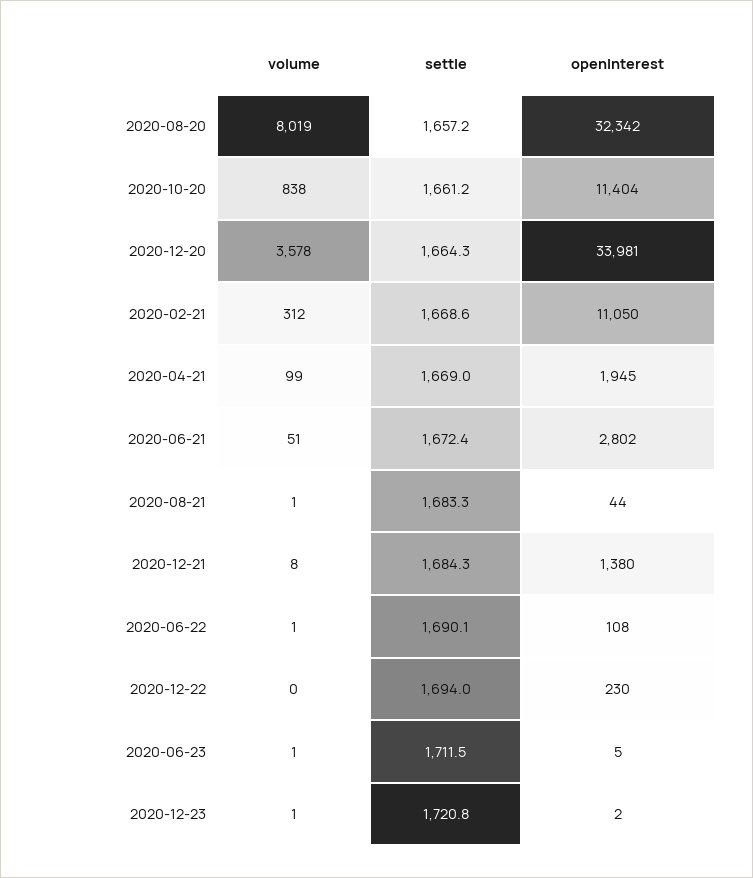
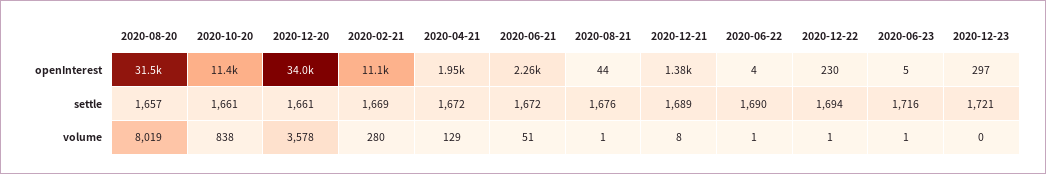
  {
    "volume": {
      "2020-08-20": 8019,
      "2020-10-20": 838,
      "2020-12-20": 3578,
-     "2020-02-21": 312,
+     "2020-02-21": 280,
-     "2020-04-21": 99,
+     "2020-04-21": 129,
      "2020-06-21": 51,
      "2020-08-21": 1,
      "2020-12-21": 8,
      "2020-06-22": 1,
-     "2020-12-22": 0,
+     "2020-12-22": 1,
      "2020-06-23": 1,
-     "2020-12-23": 1
+     "2020-12-23": 0
    },
    "settle": {
      "2020-08-20": 1657.2,
      "2020-10-20": 1661.2,
-     "2020-12-20": 1664.3,
+     "2020-12-20": 1661,
      "2020-02-21": 1668.6,
-     "2020-04-21": 1669,
+     "2020-04-21": 1672,
      "2020-06-21": 1672.4,
-     "2020-08-21": 1683.3,
+     "2020-08-21": 1676,
-     "2020-12-21": 1684.3,
+     "2020-12-21": 1689,
      "2020-06-22": 1690.1,
      "2020-12-22": 1694,
-     "2020-06-23": 1711.5,
+     "2020-06-23": 1716,
      "2020-12-23": 1720.8
    },
    "openInterest": {
-     "2020-08-20": 32342,
+     "2020-08-20": 31500,
      "2020-10-20": 11404,
      "2020-12-20": 33981,
      "2020-02-21": 11050,
      "2020-04-21": 1945,
-     "2020-06-21": 2802,
+     "2020-06-21": 2260,
      "2020-08-21": 44,
      "2020-12-21": 1380,
-     "2020-06-22": 108,
+     "2020-06-22": 4,
      "2020-12-22": 230,
      "2020-06-23": 5,
-     "2020-12-23": 2
+     "2020-12-23": 297
    }
  }

